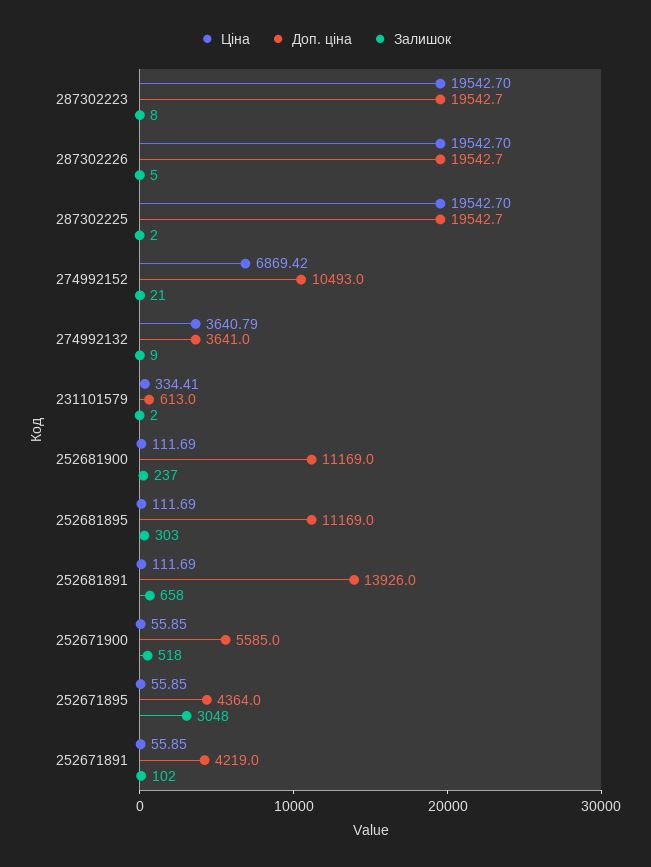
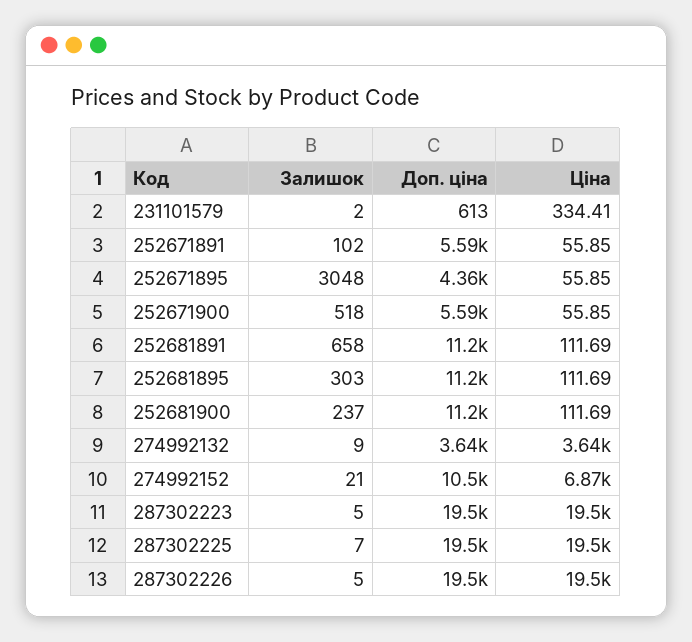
  {
    "Ціна": {
      "287302223": 19542.7,
      "287302226": 19542.7,
      "287302225": 19542.7,
      "274992152": 6869.42,
      "274992132": 3640.79,
      "231101579": 334.41,
      "252681900": 111.69,
      "252681895": 111.69,
      "252681891": 111.69,
      "252671900": 55.85,
      "252671895": 55.85,
      "252671891": 55.85
    },
    "Доп. ціна": {
      "287302223": 19542.7,
      "287302226": 19542.7,
      "287302225": 19542.7,
      "274992152": 10493,
      "274992132": 3641,
      "231101579": 613,
      "252681900": 11169,
      "252681895": 11169,
-     "252681891": 13926,
+     "252681891": 11200,
      "252671900": 5585,
      "252671895": 4364,
-     "252671891": 4219
+     "252671891": 5590
    },
    "Залишок": {
-     "287302223": 8,
+     "287302223": 5,
      "287302226": 5,
-     "287302225": 2,
+     "287302225": 7,
      "274992152": 21,
      "274992132": 9,
      "231101579": 2,
      "252681900": 237,
      "252681895": 303,
      "252681891": 658,
      "252671900": 518,
      "252671895": 3048,
      "252671891": 102
    }
  }

